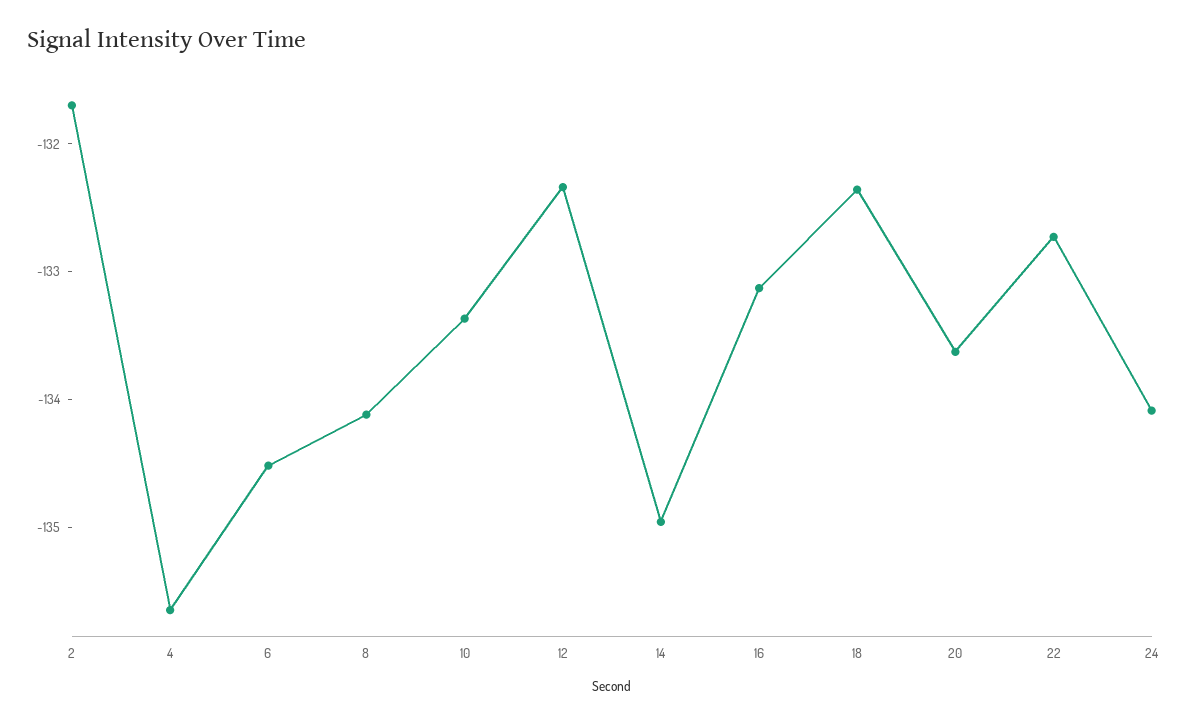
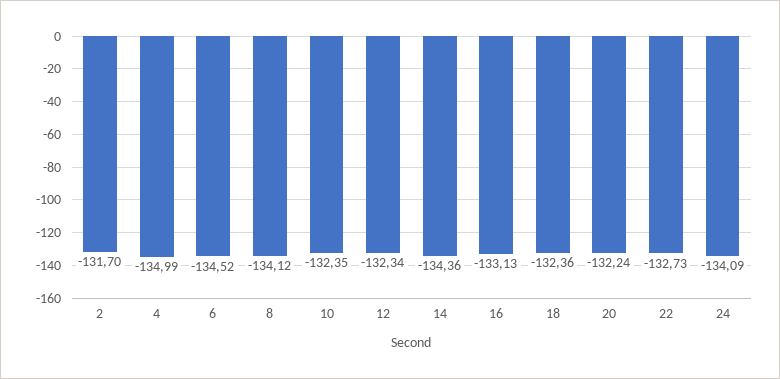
  {
    "2": -131.7,
-   "4": -135.6,
+   "4": -134.99,
    "6": -134.52,
    "8": -134.12,
-   "10": -133.4,
+   "10": -132.35,
    "12": -132.34,
-   "14": -135,
+   "14": -134.36,
    "16": -133.13,
    "18": -132.36,
-   "20": -133.6,
+   "20": -132.24,
    "22": -132.73,
    "24": -134.09
  }

